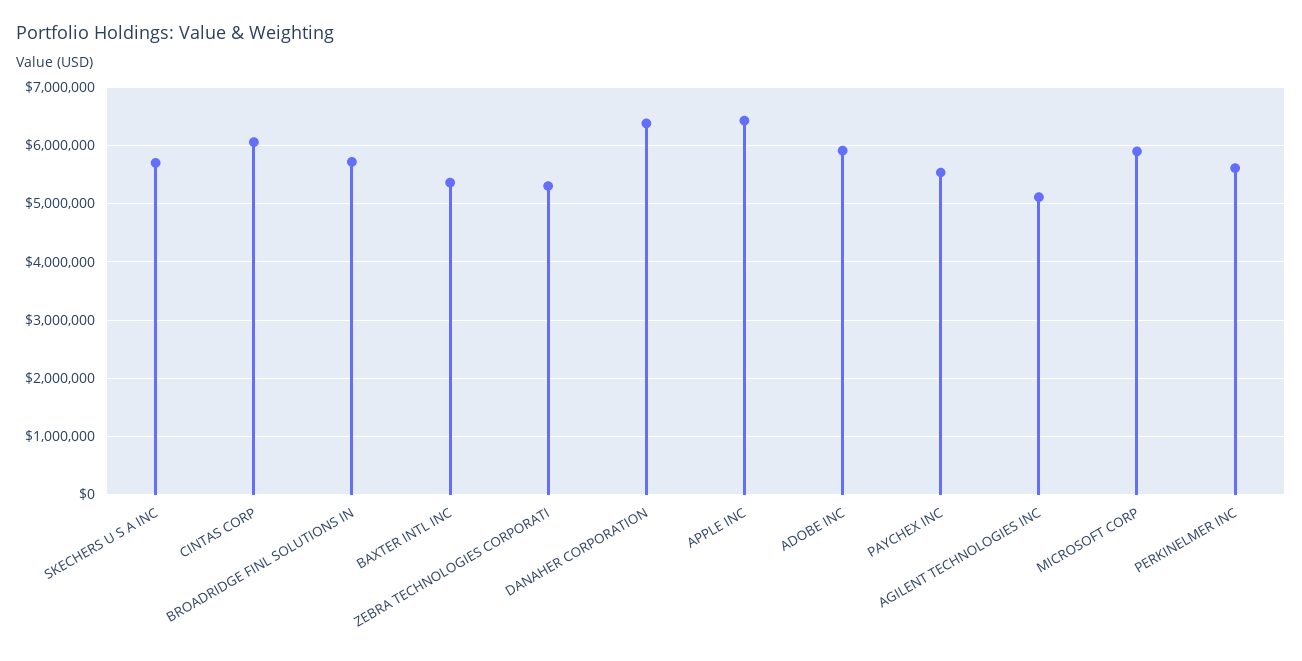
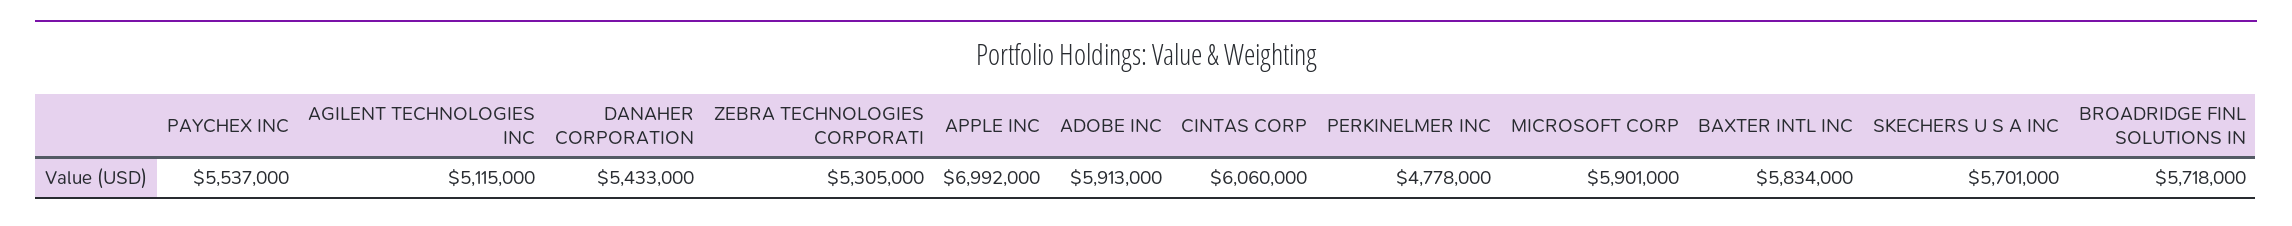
  {
    "SKECHERS U S A INC": 5701000,
    "CINTAS CORP": 6060000,
    "BROADRIDGE FINL SOLUTIONS IN": 5718000,
-   "BAXTER INTL INC": 5400000,
+   "BAXTER INTL INC": 5834000,
    "ZEBRA TECHNOLOGIES CORPORATI": 5305000,
-   "DANAHER CORPORATION": 6400000,
+   "DANAHER CORPORATION": 5433000,
-   "APPLE INC": 6400000,
+   "APPLE INC": 6992000,
    "ADOBE INC": 5913000,
    "PAYCHEX INC": 5537000,
    "AGILENT TECHNOLOGIES INC": 5115000,
    "MICROSOFT CORP": 5901000,
-   "PERKINELMER INC": 5600000
+   "PERKINELMER INC": 4778000
  }

